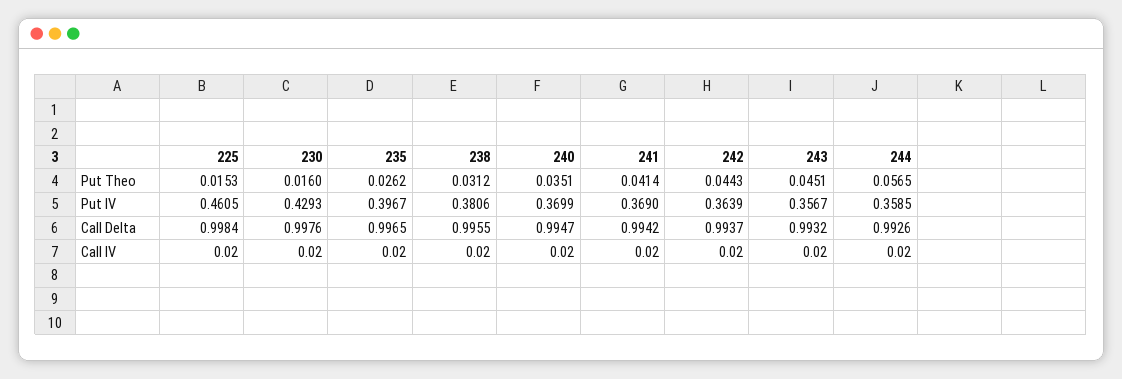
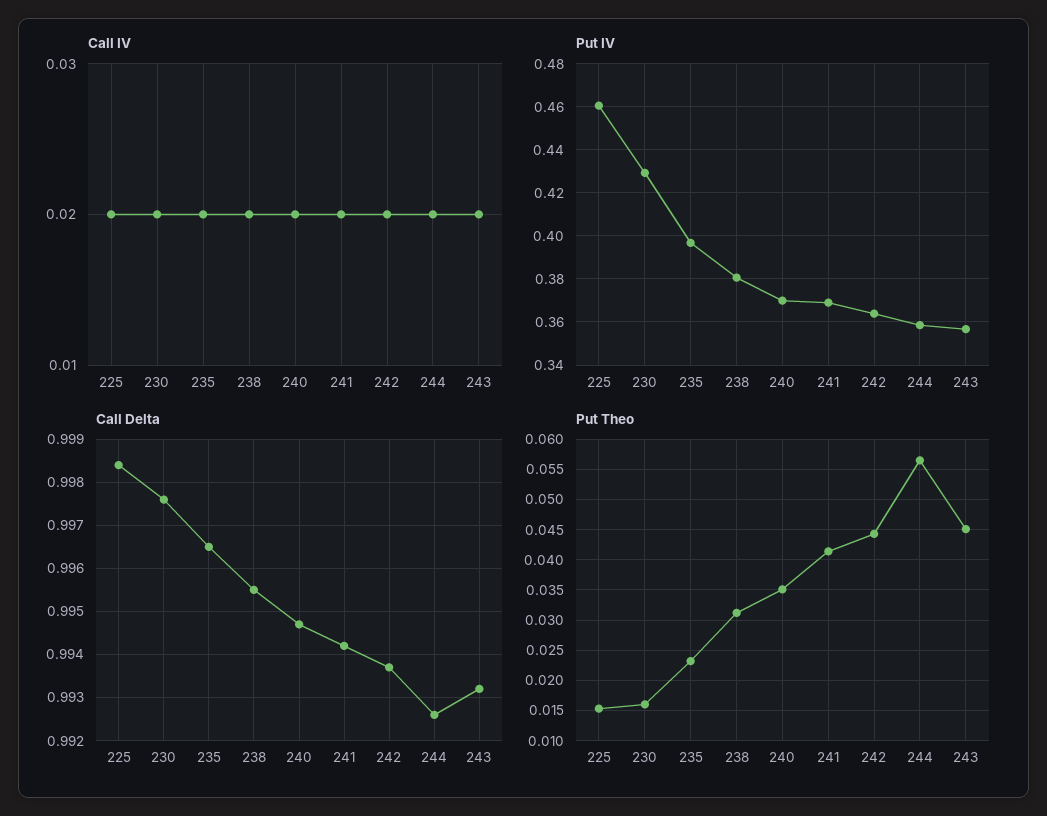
  {
    "Put Theo": {
      "225": 0.0153,
      "230": 0.016,
-     "235": 0.0262,
+     "235": 0.023,
      "238": 0.0312,
      "240": 0.0351,
      "241": 0.0414,
      "242": 0.0443,
      "243": 0.0451,
      "244": 0.0565
    },
    "Put IV": {
      "225": 0.4605,
      "230": 0.4293,
      "235": 0.3967,
      "238": 0.3806,
      "240": 0.3699,
      "241": 0.369,
      "242": 0.3639,
      "243": 0.3567,
      "244": 0.3585
    },
    "Call Delta": {
      "225": 0.9984,
      "230": 0.9976,
      "235": 0.9965,
      "238": 0.9955,
      "240": 0.9947,
      "241": 0.9942,
      "242": 0.9937,
      "243": 0.9932,
      "244": 0.9926
    },
    "Call IV": {
      "225": 0.02,
      "230": 0.02,
      "235": 0.02,
      "238": 0.02,
      "240": 0.02,
      "241": 0.02,
      "242": 0.02,
      "243": 0.02,
      "244": 0.02
    }
  }

